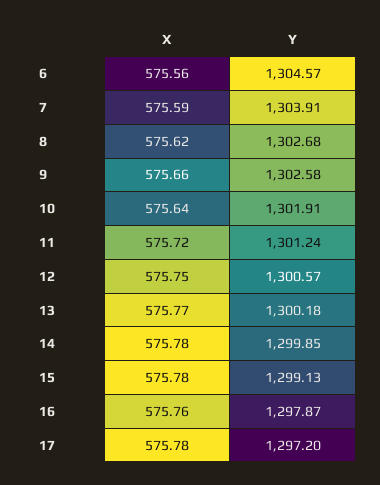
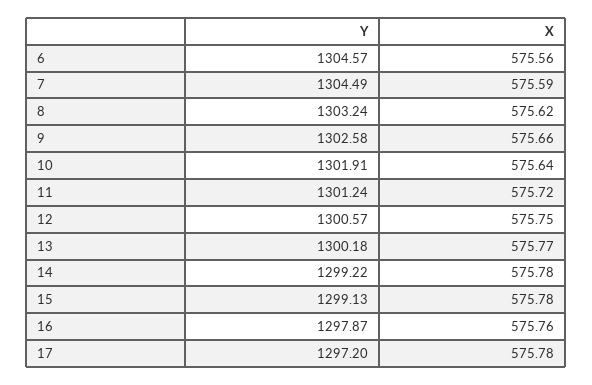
  {
    "X": {
      "6": 575.56,
      "7": 575.59,
      "8": 575.62,
      "9": 575.66,
      "10": 575.64,
      "11": 575.72,
      "12": 575.75,
      "13": 575.77,
      "14": 575.78,
      "15": 575.78,
      "16": 575.76,
      "17": 575.78
    },
    "Y": {
      "6": 1304.57,
-     "7": 1303.91,
+     "7": 1304.49,
-     "8": 1302.68,
+     "8": 1303.24,
      "9": 1302.58,
      "10": 1301.91,
      "11": 1301.24,
      "12": 1300.57,
      "13": 1300.18,
-     "14": 1299.85,
+     "14": 1299.22,
      "15": 1299.13,
      "16": 1297.87,
      "17": 1297.2
    }
  }

